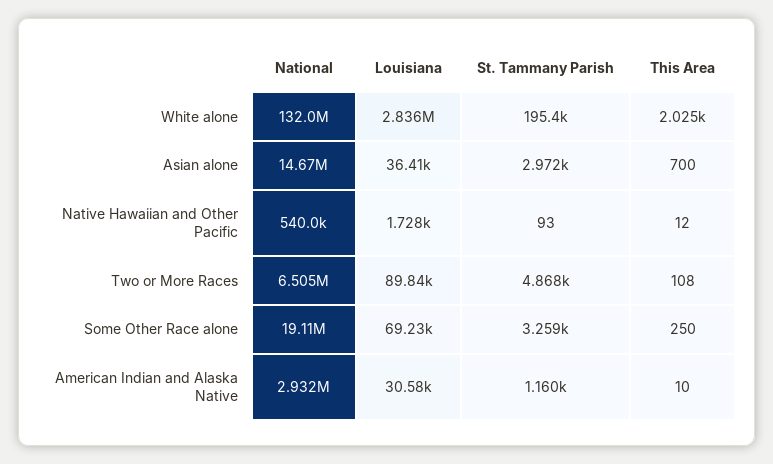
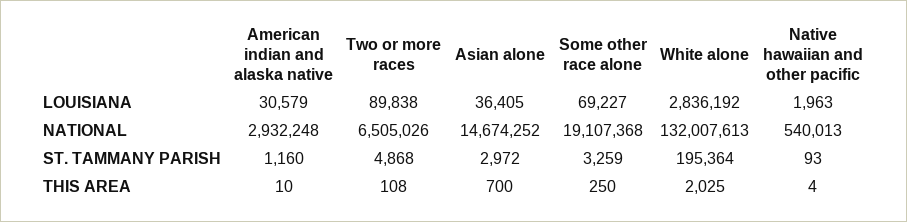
  {
    "National": {
      "White alone": 132007613,
      "Asian alone": 14674252,
      "Native Hawaiian and Other Pacific": 540013,
      "Two or More Races": 6505026,
      "Some Other Race alone": 19107368,
      "American Indian and Alaska Native": 2932248
    },
    "Louisiana": {
      "White alone": 2836192,
      "Asian alone": 36405,
-     "Native Hawaiian and Other Pacific": 1728,
+     "Native Hawaiian and Other Pacific": 1963,
      "Two or More Races": 89838,
      "Some Other Race alone": 69227,
      "American Indian and Alaska Native": 30579
    },
    "St. Tammany Parish": {
      "White alone": 195364,
      "Asian alone": 2972,
      "Native Hawaiian and Other Pacific": 93,
      "Two or More Races": 4868,
      "Some Other Race alone": 3259,
      "American Indian and Alaska Native": 1160
    },
    "This Area": {
      "White alone": 2025,
      "Asian alone": 700,
-     "Native Hawaiian and Other Pacific": 12,
+     "Native Hawaiian and Other Pacific": 4,
      "Two or More Races": 108,
      "Some Other Race alone": 250,
      "American Indian and Alaska Native": 10
    }
  }

